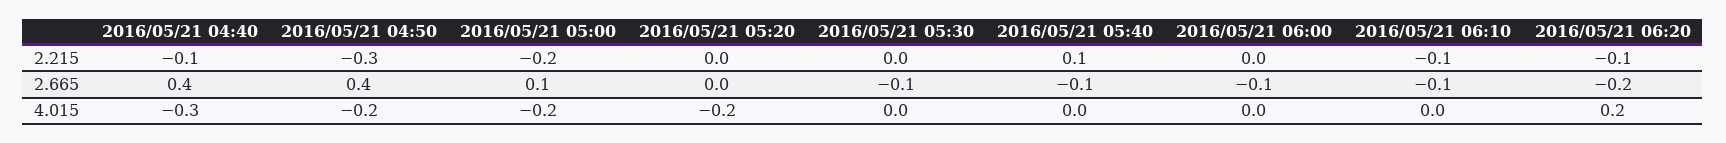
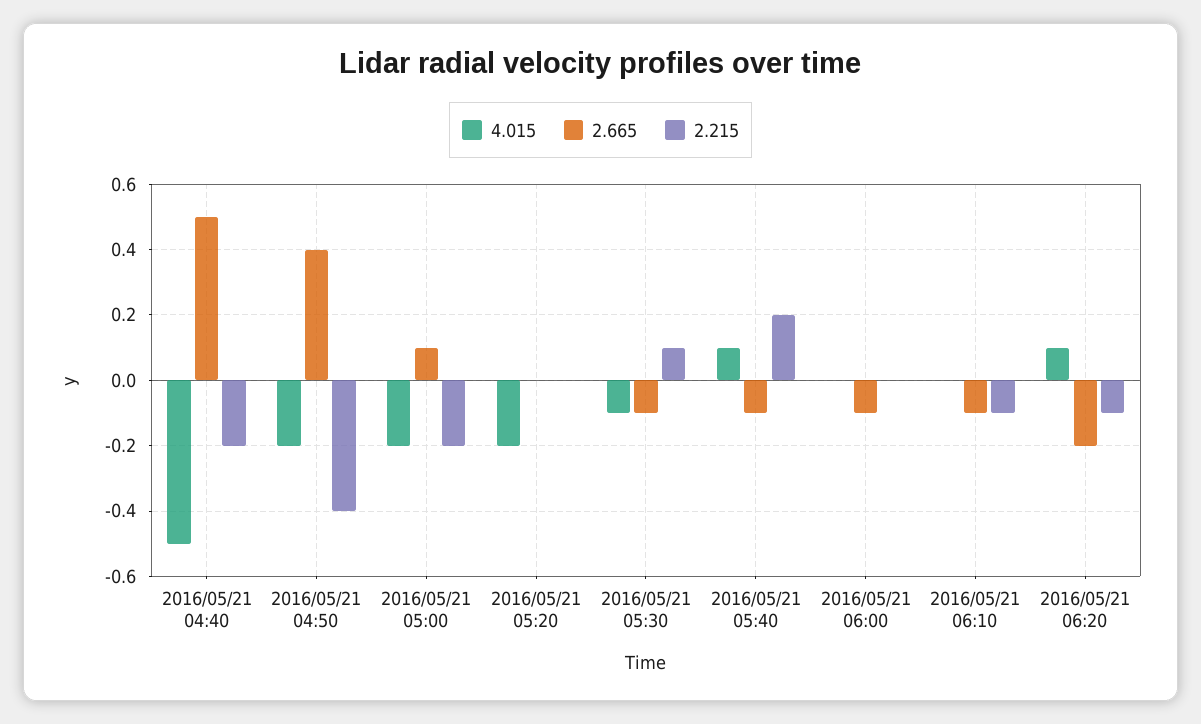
  {
    "2.215": {
-     "2016/05/21 04:40": -0.1,
+     "2016/05/21 04:40": -0.2,
-     "2016/05/21 04:50": -0.3,
+     "2016/05/21 04:50": -0.4,
      "2016/05/21 05:00": -0.2,
      "2016/05/21 05:20": 0,
-     "2016/05/21 05:30": 0,
+     "2016/05/21 05:30": 0.1,
-     "2016/05/21 05:40": 0.1,
+     "2016/05/21 05:40": 0.2,
      "2016/05/21 06:00": 0,
      "2016/05/21 06:10": -0.1,
      "2016/05/21 06:20": -0.1
    },
    "2.665": {
-     "2016/05/21 04:40": 0.4,
+     "2016/05/21 04:40": 0.5,
      "2016/05/21 04:50": 0.4,
      "2016/05/21 05:00": 0.1,
      "2016/05/21 05:20": 0,
      "2016/05/21 05:30": -0.1,
      "2016/05/21 05:40": -0.1,
      "2016/05/21 06:00": -0.1,
      "2016/05/21 06:10": -0.1,
      "2016/05/21 06:20": -0.2
    },
    "4.015": {
-     "2016/05/21 04:40": -0.3,
+     "2016/05/21 04:40": -0.5,
      "2016/05/21 04:50": -0.2,
      "2016/05/21 05:00": -0.2,
      "2016/05/21 05:20": -0.2,
-     "2016/05/21 05:30": 0,
+     "2016/05/21 05:30": -0.1,
-     "2016/05/21 05:40": 0,
+     "2016/05/21 05:40": 0.1,
      "2016/05/21 06:00": 0,
      "2016/05/21 06:10": 0,
-     "2016/05/21 06:20": 0.2
+     "2016/05/21 06:20": 0.1
    }
  }

